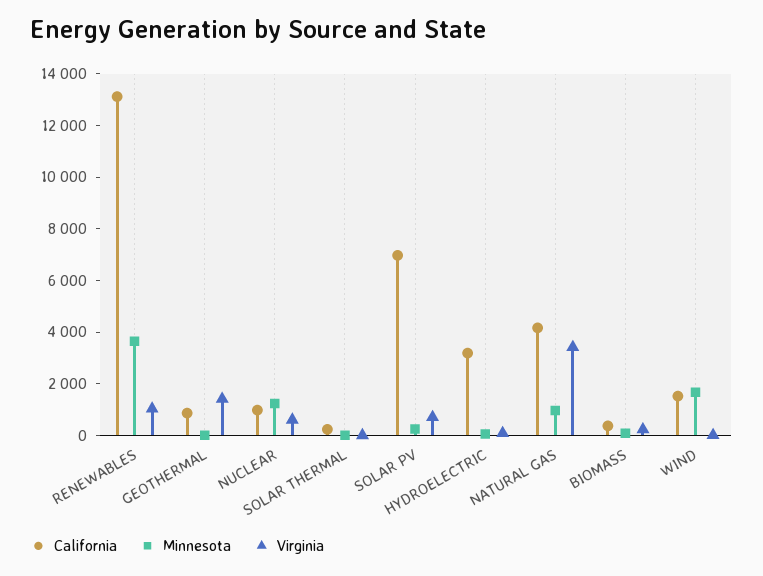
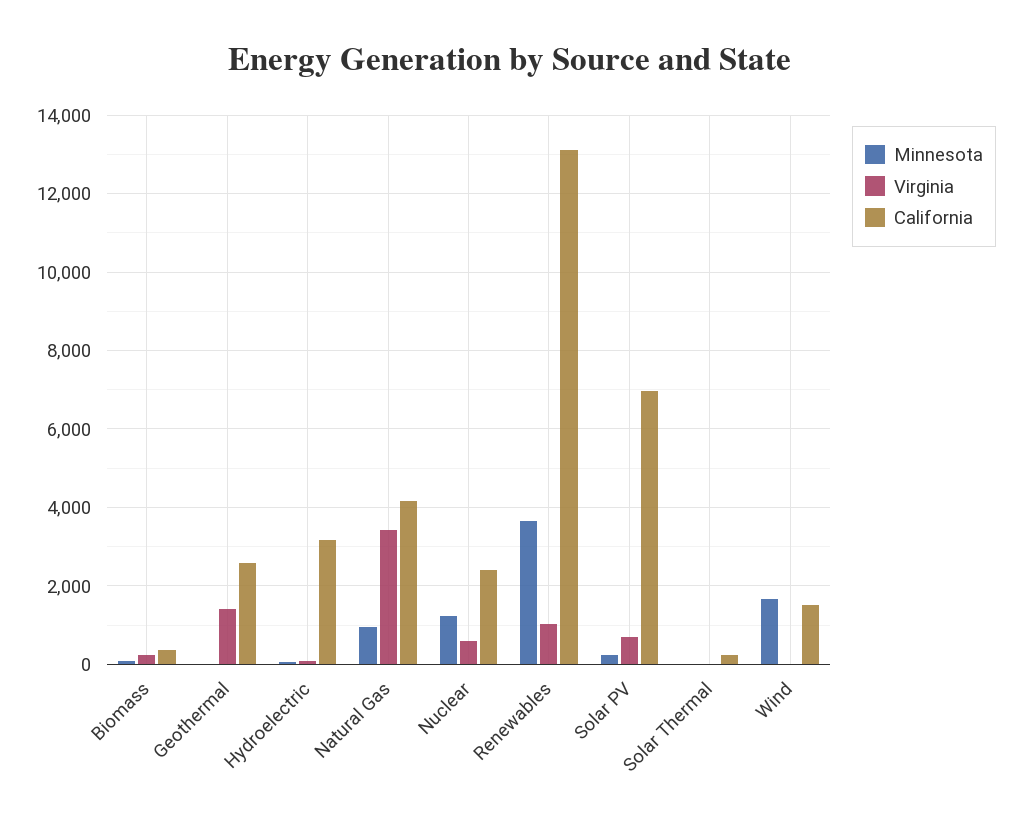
  {
    "California": {
      "RENEWABLES": 13200,
-     "GEOTHERMAL": 1000,
+     "GEOTHERMAL": 2600,
-     "NUCLEAR": 1000,
+     "NUCLEAR": 2400,
      "SOLAR THERMAL": 200,
      "SOLAR PV": 7000,
      "HYDROELECTRIC": 3200,
      "NATURAL GAS": 4200,
      "BIOMASS": 400,
      "WIND": 1600
    },
    "Minnesota": {
      "RENEWABLES": 3600,
      "GEOTHERMAL": 0,
      "NUCLEAR": 1200,
      "SOLAR THERMAL": 0,
      "SOLAR PV": 200,
      "HYDROELECTRIC": 0,
      "NATURAL GAS": 1000,
      "BIOMASS": 0,
      "WIND": 1600
    },
    "Virginia": {
      "RENEWABLES": 1000,
      "GEOTHERMAL": 1400,
      "NUCLEAR": 600,
      "SOLAR THERMAL": 0,
      "SOLAR PV": 800,
      "HYDROELECTRIC": 0,
      "NATURAL GAS": 3400,
      "BIOMASS": 200,
      "WIND": 0
    }
  }

